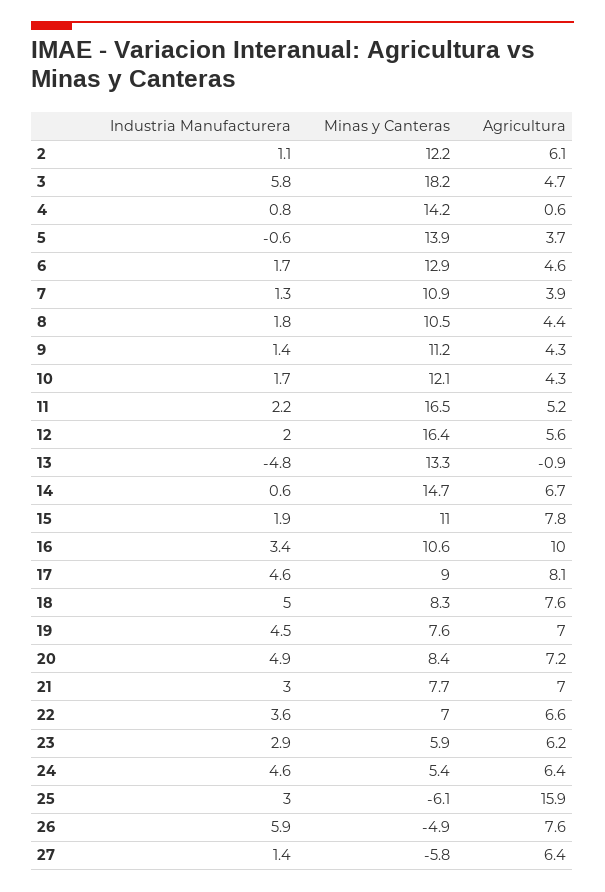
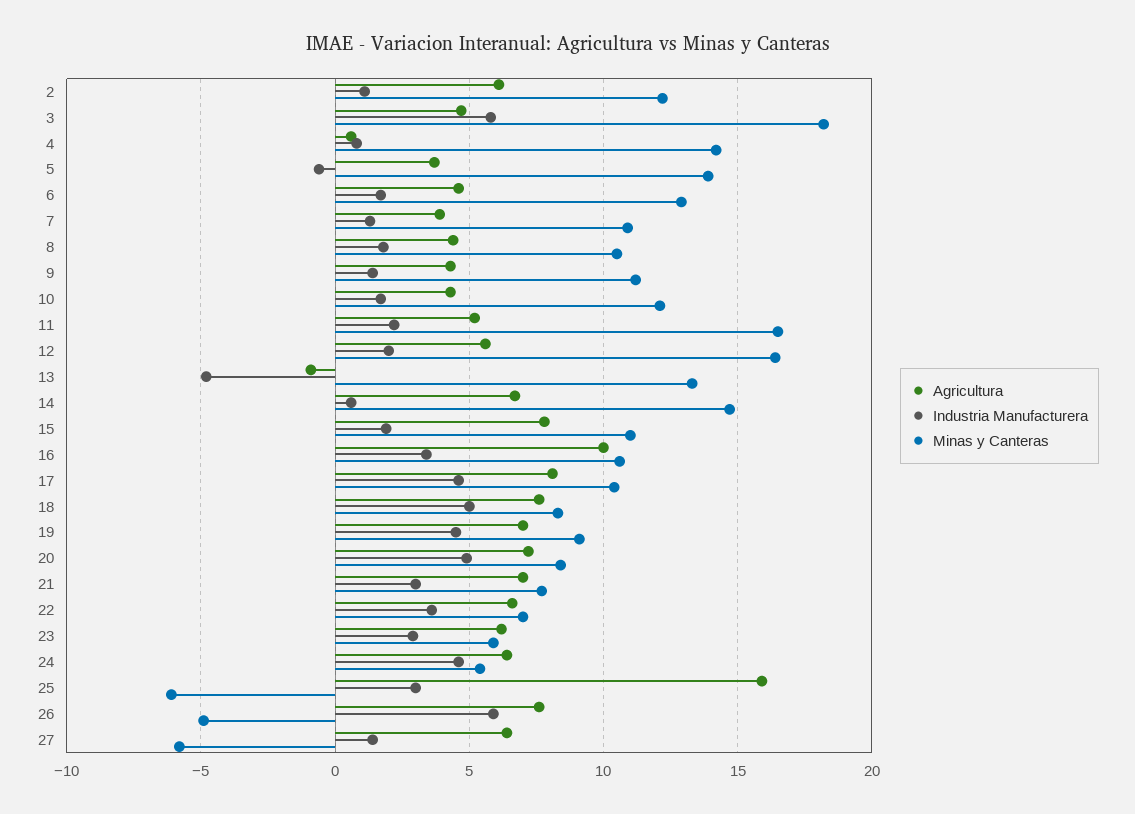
  {
    "Industria Manufacturera": {
      "2": 1.1,
      "3": 5.8,
      "4": 0.8,
      "5": -0.6,
      "6": 1.7,
      "7": 1.3,
      "8": 1.8,
      "9": 1.4,
      "10": 1.7,
      "11": 2.2,
      "12": 2,
      "13": -4.8,
      "14": 0.6,
      "15": 1.9,
      "16": 3.4,
      "17": 4.6,
      "18": 5,
      "19": 4.5,
      "20": 4.9,
      "21": 3,
      "22": 3.6,
      "23": 2.9,
      "24": 4.6,
      "25": 3,
      "26": 5.9,
      "27": 1.4
    },
    "Minas y Canteras": {
      "2": 12.2,
      "3": 18.2,
      "4": 14.2,
      "5": 13.9,
      "6": 12.9,
      "7": 10.9,
      "8": 10.5,
      "9": 11.2,
      "10": 12.1,
      "11": 16.5,
      "12": 16.4,
      "13": 13.3,
      "14": 14.7,
      "15": 11,
      "16": 10.6,
-     "17": 9,
+     "17": 10.5,
      "18": 8.3,
-     "19": 7.6,
+     "19": 9,
      "20": 8.4,
      "21": 7.7,
      "22": 7,
      "23": 5.9,
      "24": 5.4,
      "25": -6.1,
      "26": -4.9,
      "27": -5.8
    },
    "Agricultura": {
      "2": 6.1,
      "3": 4.7,
      "4": 0.6,
      "5": 3.7,
      "6": 4.6,
      "7": 3.9,
      "8": 4.4,
      "9": 4.3,
      "10": 4.3,
      "11": 5.2,
      "12": 5.6,
      "13": -0.9,
      "14": 6.7,
      "15": 7.8,
      "16": 10,
      "17": 8.1,
      "18": 7.6,
      "19": 7,
      "20": 7.2,
      "21": 7,
      "22": 6.6,
      "23": 6.2,
      "24": 6.4,
      "25": 15.9,
      "26": 7.6,
      "27": 6.4
    }
  }

